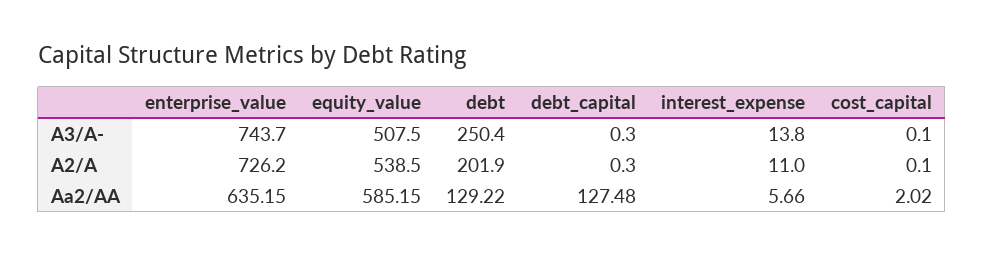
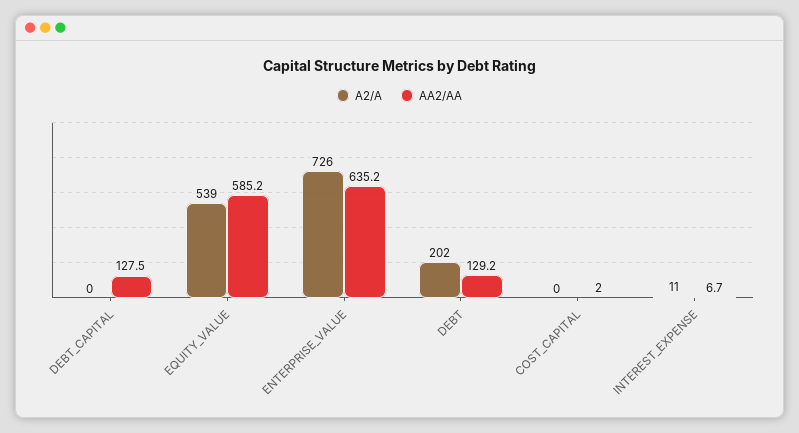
  {
-   "A3/A-": {
-     "enterprise_value": 743.7,
-     "equity_value": 507.5,
-     "debt": 250.4,
-     "debt_capital": 0.3,
-     "interest_expense": 13.8,
-     "cost_capital": 0.1
-   },
    "A2/A": {
      "enterprise_value": 726.2,
      "equity_value": 538.5,
      "debt": 201.9,
      "debt_capital": 0.3,
      "interest_expense": 11,
      "cost_capital": 0.1
    },
    "Aa2/AA": {
      "enterprise_value": 635.15,
      "equity_value": 585.15,
      "debt": 129.22,
      "debt_capital": 127.48,
-     "interest_expense": 5.66,
+     "interest_expense": 6.7,
      "cost_capital": 2.02
    }
  }

